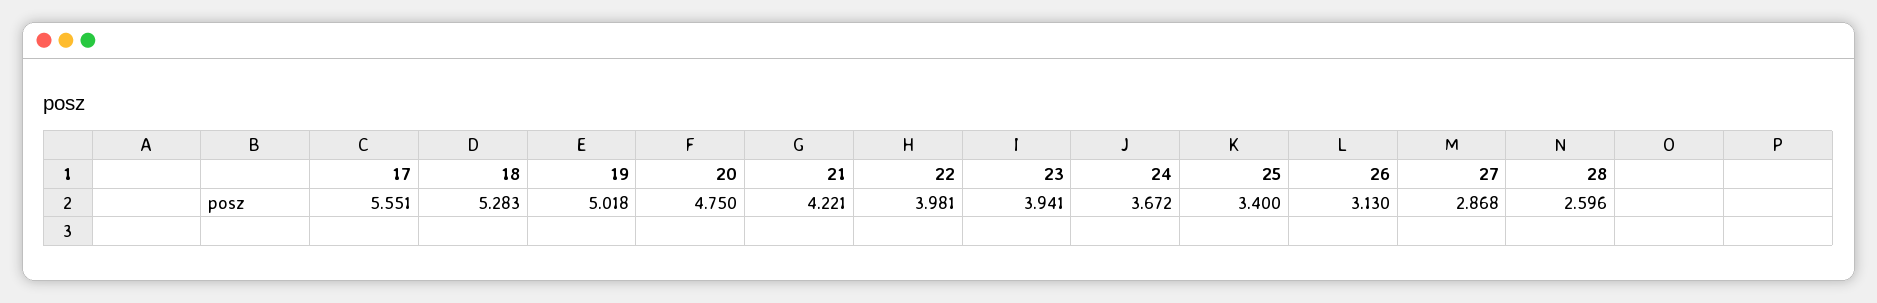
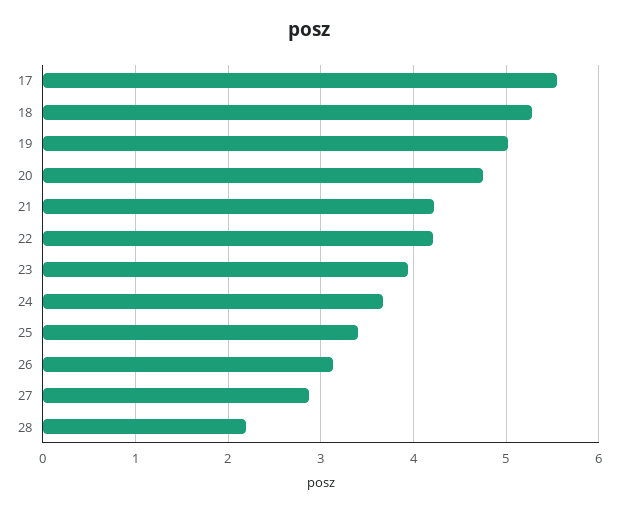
  {
    "17": 5.551,
    "18": 5.283,
    "19": 5.018,
    "20": 4.75,
    "21": 4.221,
-   "22": 3.981,
+   "22": 4.2,
    "23": 3.941,
    "24": 3.672,
    "25": 3.4,
    "26": 3.13,
    "27": 2.868,
-   "28": 2.596
+   "28": 2.2
  }

